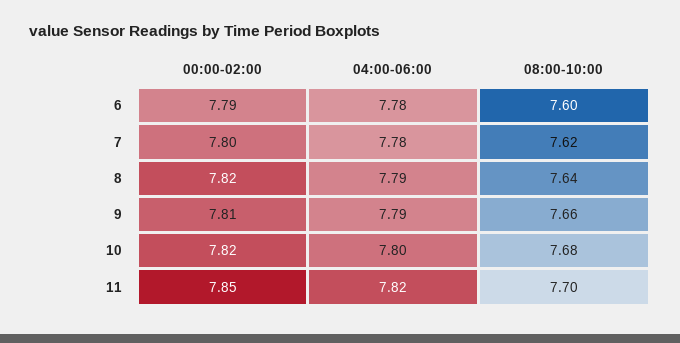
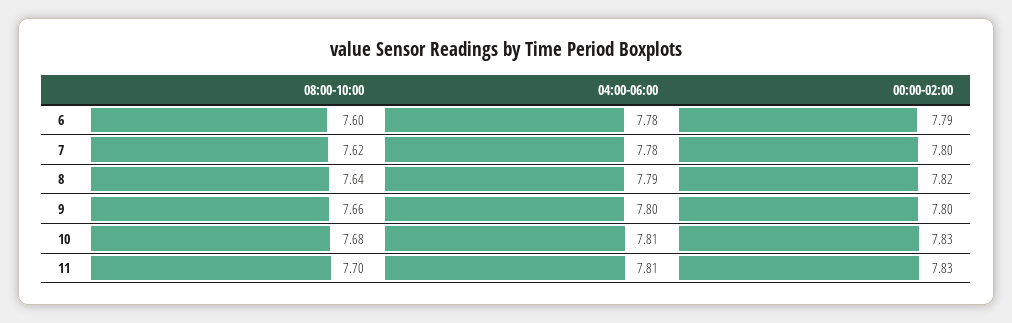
  {
    "00:00-02:00": {
      "6": 7.79,
      "7": 7.8,
      "8": 7.82,
-     "9": 7.81,
+     "9": 7.8,
-     "10": 7.82,
+     "10": 7.83,
-     "11": 7.85
+     "11": 7.83
    },
    "04:00-06:00": {
      "6": 7.78,
      "7": 7.78,
      "8": 7.79,
-     "9": 7.79,
+     "9": 7.8,
-     "10": 7.8,
+     "10": 7.81,
-     "11": 7.82
+     "11": 7.81
    },
    "08:00-10:00": {
      "6": 7.6,
      "7": 7.62,
      "8": 7.64,
      "9": 7.66,
      "10": 7.68,
      "11": 7.7
    }
  }

